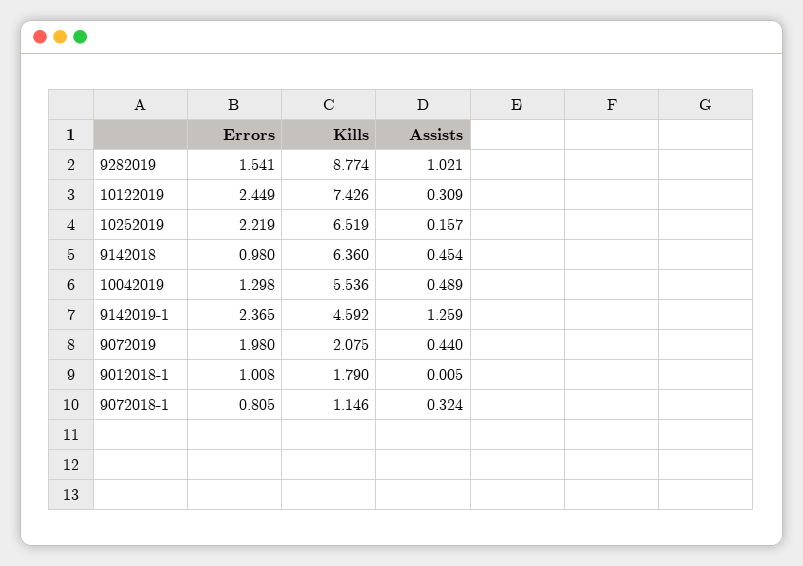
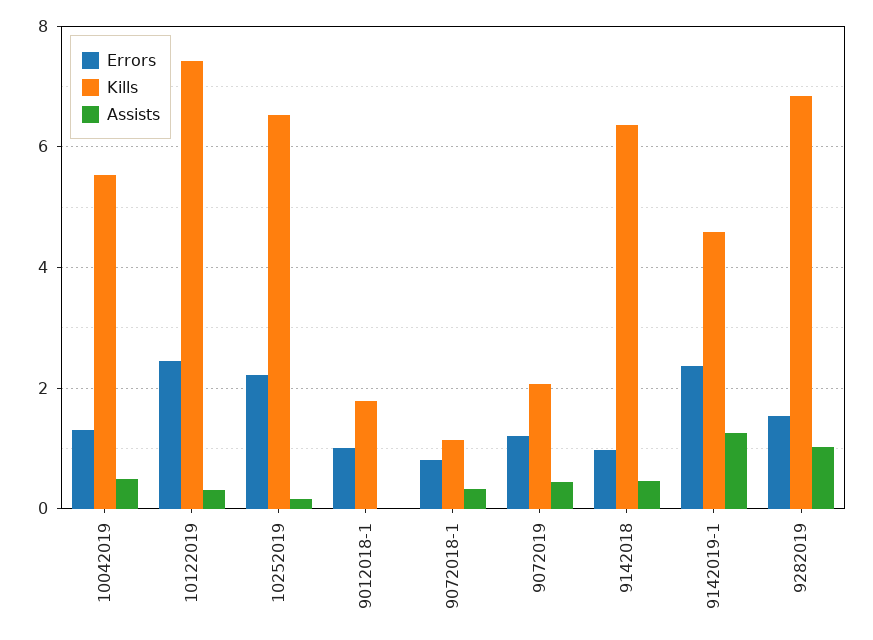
  {
    "Errors": {
      "9282019": 1.541,
      "10122019": 2.449,
      "10252019": 2.219,
      "9142018": 0.98,
      "10042019": 1.298,
      "9142019-1": 2.365,
-     "9072019": 1.98,
+     "9072019": 1.2,
      "9012018-1": 1.008,
      "9072018-1": 0.805
    },
    "Kills": {
-     "9282019": 8.774,
+     "9282019": 6.8,
      "10122019": 7.426,
      "10252019": 6.519,
      "9142018": 6.36,
      "10042019": 5.536,
      "9142019-1": 4.592,
      "9072019": 2.075,
      "9012018-1": 1.79,
      "9072018-1": 1.146
    },
    "Assists": {
      "9282019": 1.021,
      "10122019": 0.309,
      "10252019": 0.157,
      "9142018": 0.454,
      "10042019": 0.489,
      "9142019-1": 1.259,
      "9072019": 0.44,
      "9012018-1": 0.005,
      "9072018-1": 0.324
    }
  }

